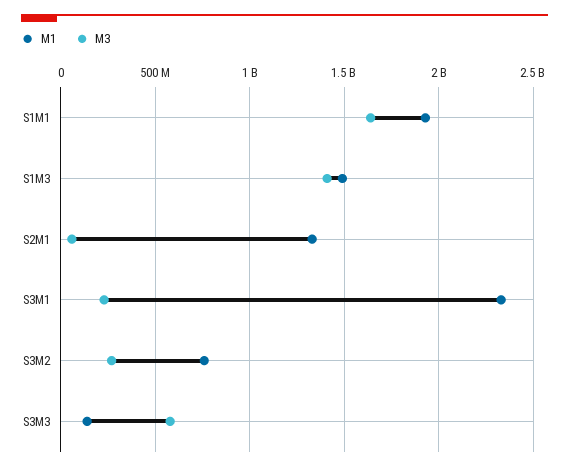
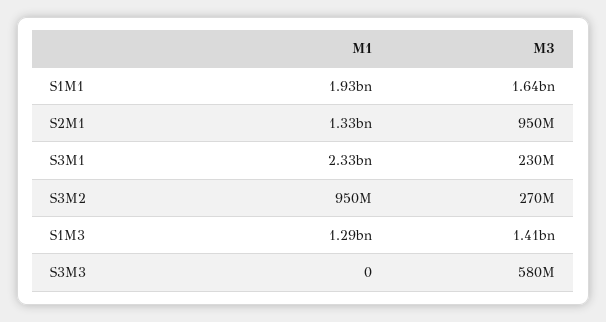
  {
    "M1": {
      "S1M1": 1930000000,
-     "S1M3": 1500000000,
+     "S1M3": 1290000000,
      "S2M1": 1330000000,
      "S3M1": 2330000000,
-     "S3M2": 750000000,
+     "S3M2": 950000000,
-     "S3M3": 150000000
+     "S3M3": 0
    },
    "M3": {
      "S1M1": 1640000000,
      "S1M3": 1410000000,
-     "S2M1": 50000000,
+     "S2M1": 950000000,
      "S3M1": 230000000,
      "S3M2": 270000000,
      "S3M3": 580000000
    }
  }

